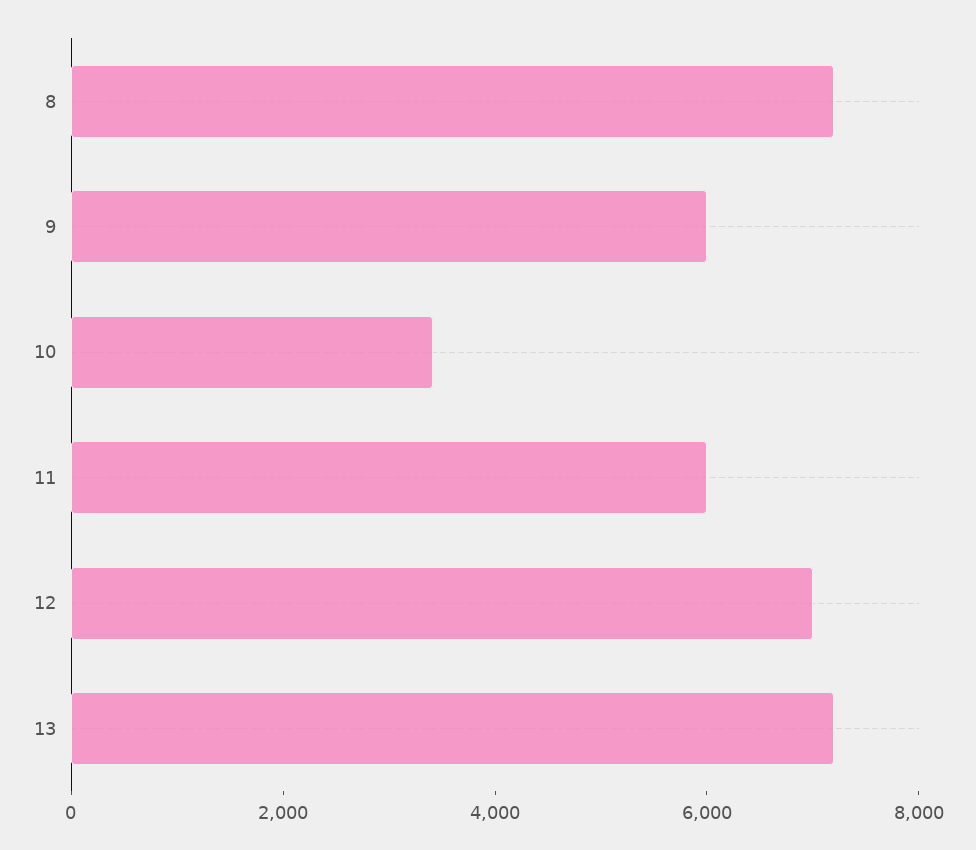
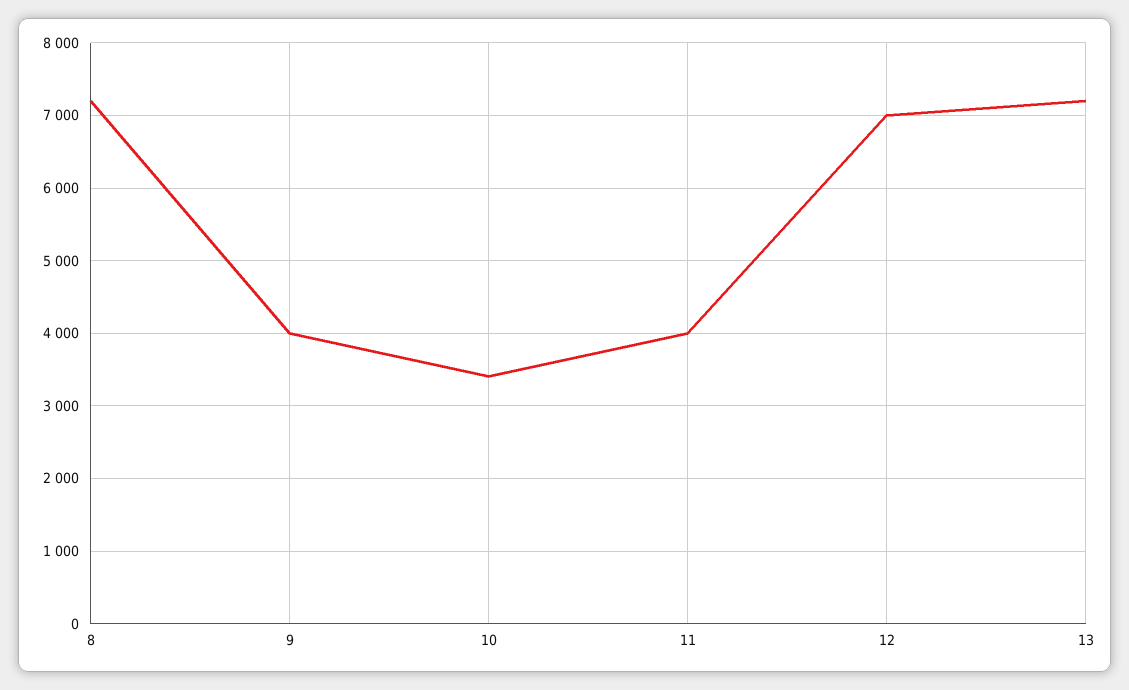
  {
    "8": 7200,
-   "9": 6000,
+   "9": 4000,
    "10": 3400,
-   "11": 6000,
+   "11": 4000,
    "12": 7000,
    "13": 7200
  }

